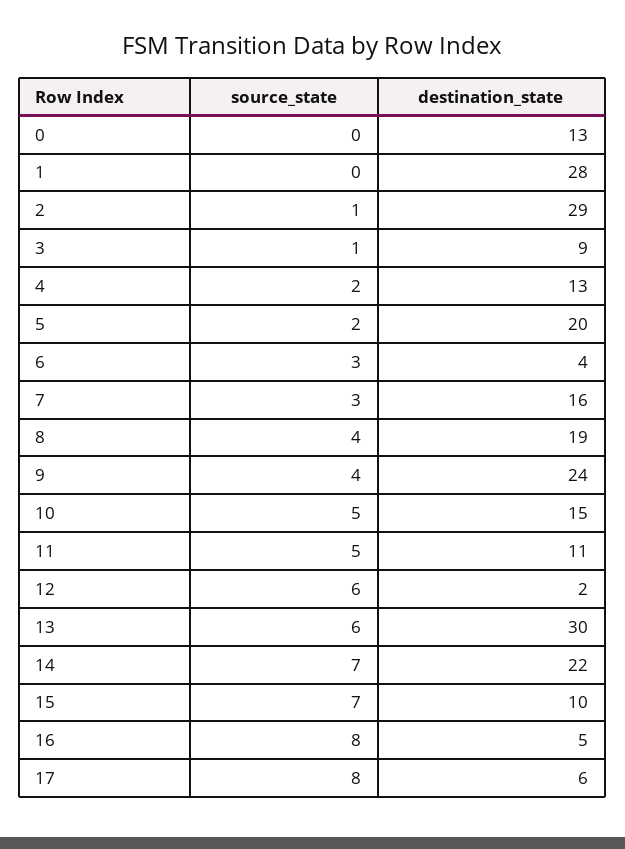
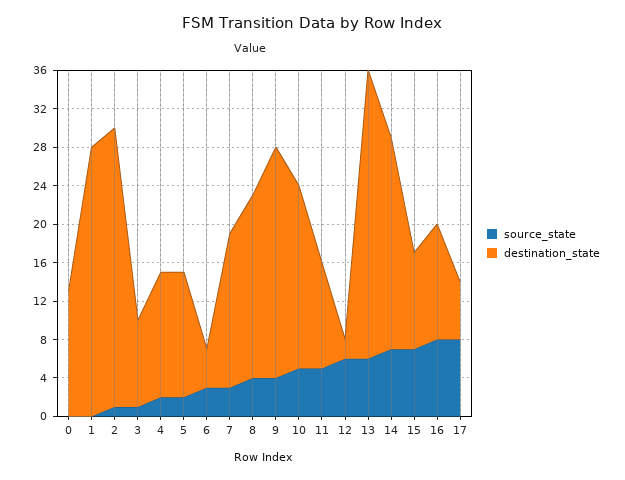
  {
    "source_state": {
      "0": 0,
      "1": 0,
      "2": 1,
      "3": 1,
      "4": 2,
      "5": 2,
      "6": 3,
      "7": 3,
      "8": 4,
      "9": 4,
      "10": 5,
      "11": 5,
      "12": 6,
      "13": 6,
      "14": 7,
      "15": 7,
      "16": 8,
      "17": 8
    },
    "destination_state": {
      "0": 13,
      "1": 28,
      "2": 29,
      "3": 9,
      "4": 13,
-     "5": 20,
+     "5": 13,
      "6": 4,
      "7": 16,
      "8": 19,
      "9": 24,
-     "10": 15,
+     "10": 19,
      "11": 11,
      "12": 2,
      "13": 30,
      "14": 22,
      "15": 10,
-     "16": 5,
+     "16": 12,
      "17": 6
    }
  }

